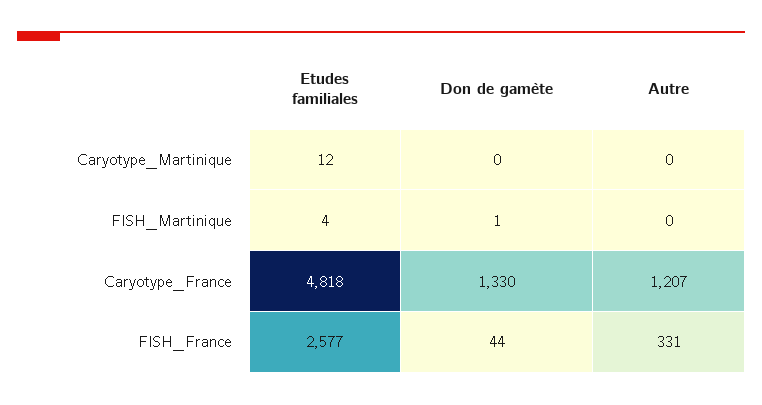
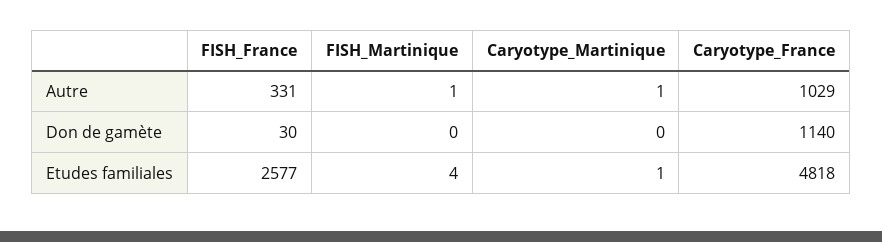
  {
    "Etudes familiales": {
-     "Caryotype_Martinique": 12,
+     "Caryotype_Martinique": 1,
      "FISH_Martinique": 4,
      "Caryotype_France": 4818,
      "FISH_France": 2577
    },
    "Don de gamète": {
      "Caryotype_Martinique": 0,
-     "FISH_Martinique": 1,
+     "FISH_Martinique": 0,
-     "Caryotype_France": 1330,
+     "Caryotype_France": 1140,
-     "FISH_France": 44
+     "FISH_France": 30
    },
    "Autre": {
-     "Caryotype_Martinique": 0,
+     "Caryotype_Martinique": 1,
-     "FISH_Martinique": 0,
+     "FISH_Martinique": 1,
-     "Caryotype_France": 1207,
+     "Caryotype_France": 1029,
      "FISH_France": 331
    }
  }

